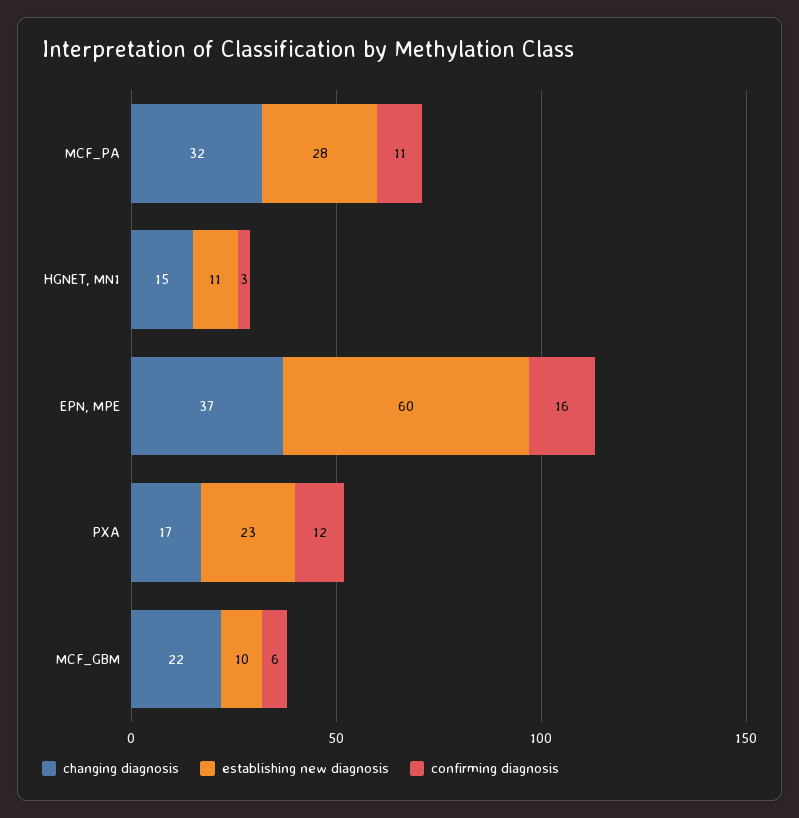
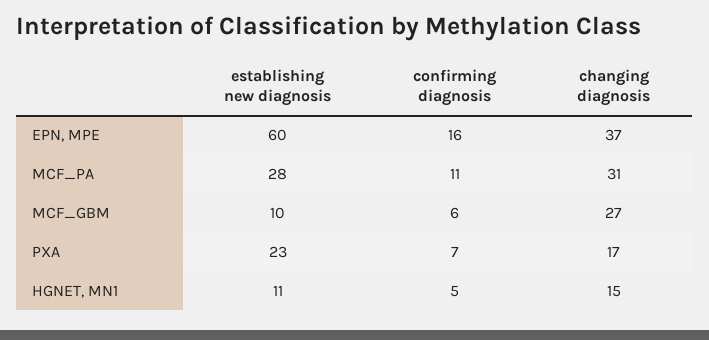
  {
    "changing diagnosis": {
-     "MCF_PA": 32,
+     "MCF_PA": 31,
      "HGNET, MN1": 15,
      "EPN, MPE": 37,
      "PXA": 17,
-     "MCF_GBM": 22
+     "MCF_GBM": 27
    },
    "establishing new diagnosis": {
      "MCF_PA": 28,
      "HGNET, MN1": 11,
      "EPN, MPE": 60,
      "PXA": 23,
      "MCF_GBM": 10
    },
    "confirming diagnosis": {
      "MCF_PA": 11,
-     "HGNET, MN1": 3,
+     "HGNET, MN1": 5,
      "EPN, MPE": 16,
-     "PXA": 12,
+     "PXA": 7,
      "MCF_GBM": 6
    }
  }

